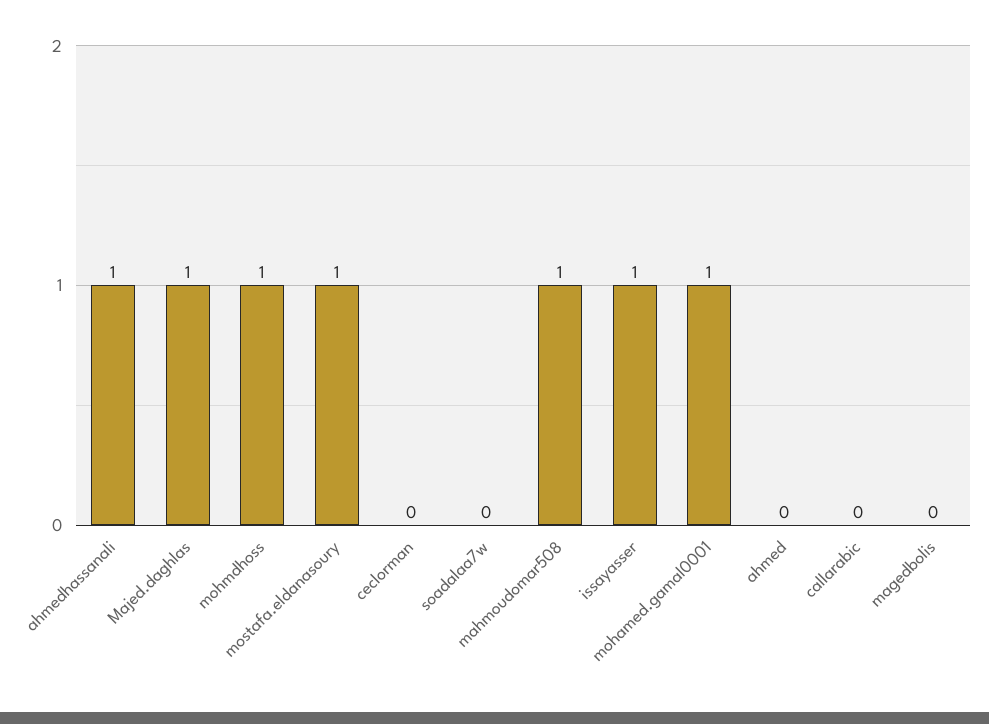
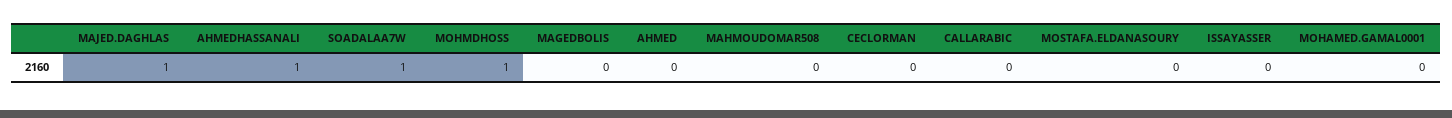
  {
    "ahmedhassanali": 1,
    "Majed.daghlas": 1,
    "mohmdhoss": 1,
-   "mostafa.eldanasoury": 1,
+   "mostafa.eldanasoury": 0,
    "ceclorman": 0,
-   "soadalaa7w": 0,
+   "soadalaa7w": 1,
-   "mahmoudomar508": 1,
+   "mahmoudomar508": 0,
-   "issayasser": 1,
+   "issayasser": 0,
-   "mohamed.gamal0001": 1,
+   "mohamed.gamal0001": 0,
    "ahmed": 0,
    "callarabic": 0,
    "magedbolis": 0
  }

